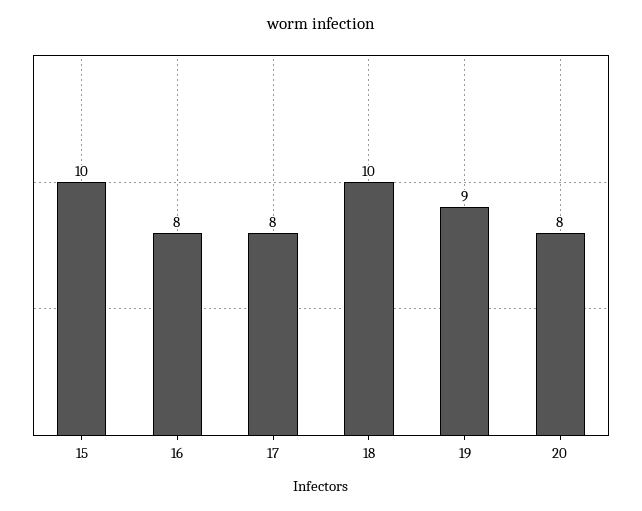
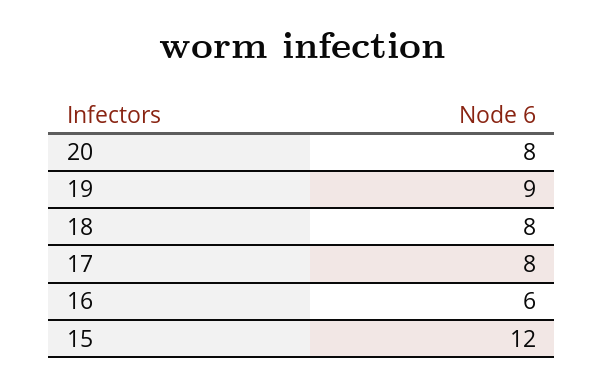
  {
-   "15": 10,
+   "15": 12,
-   "16": 8,
+   "16": 6,
    "17": 8,
-   "18": 10,
+   "18": 8,
    "19": 9,
    "20": 8
  }

